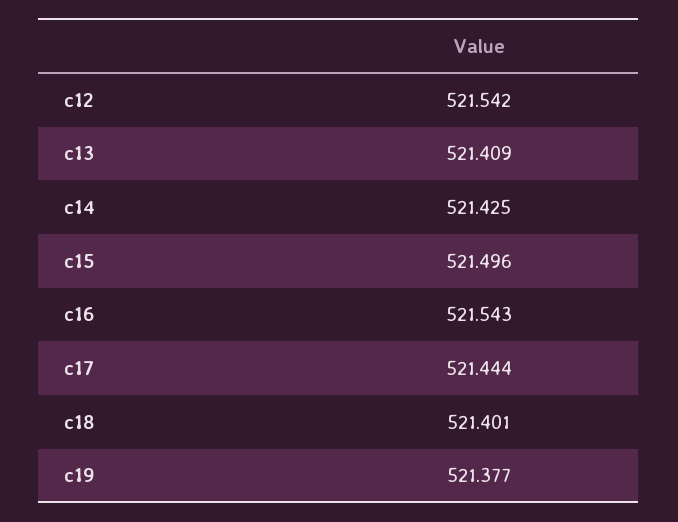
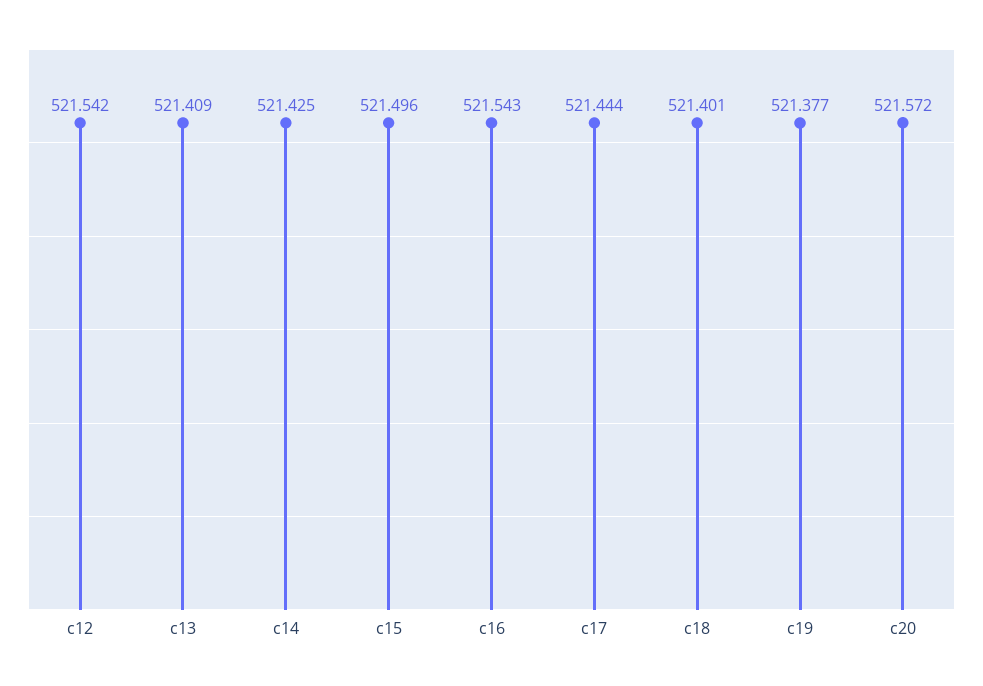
  {
    "c12": 521.542,
    "c13": 521.409,
    "c14": 521.425,
    "c15": 521.496,
    "c16": 521.543,
    "c17": 521.444,
    "c18": 521.401,
-   "c19": 521.377
+   "c19": 521.377,
+   "c20": 521.572
  }

